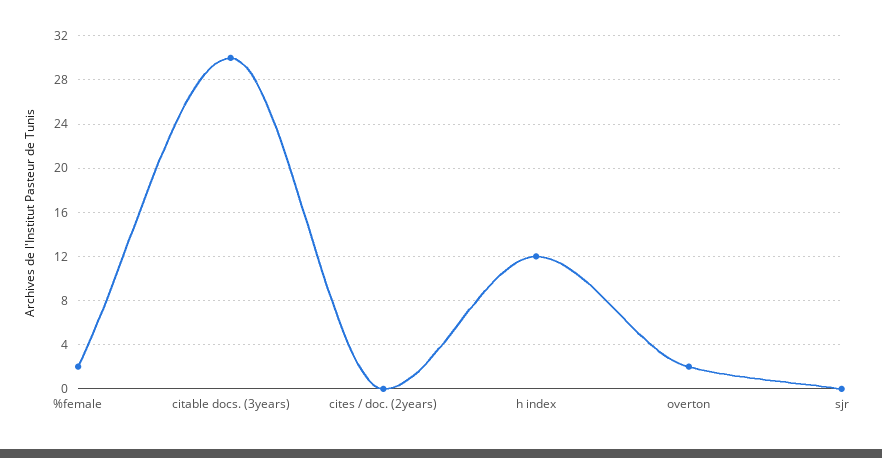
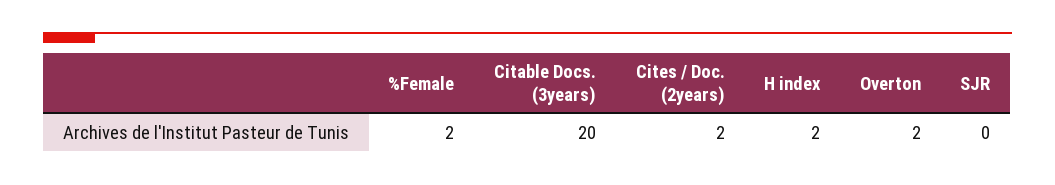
  {
    "%female": 2,
-   "citable docs. (3years)": 30,
+   "citable docs. (3years)": 20,
-   "cites / doc. (2years)": 0,
+   "cites / doc. (2years)": 2,
-   "h index": 12,
+   "h index": 2,
    "overton": 2,
    "sjr": 0
  }

